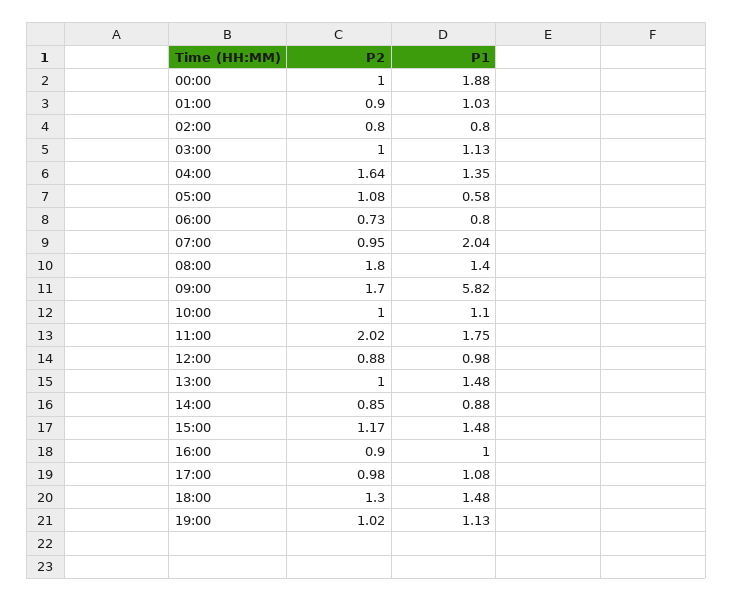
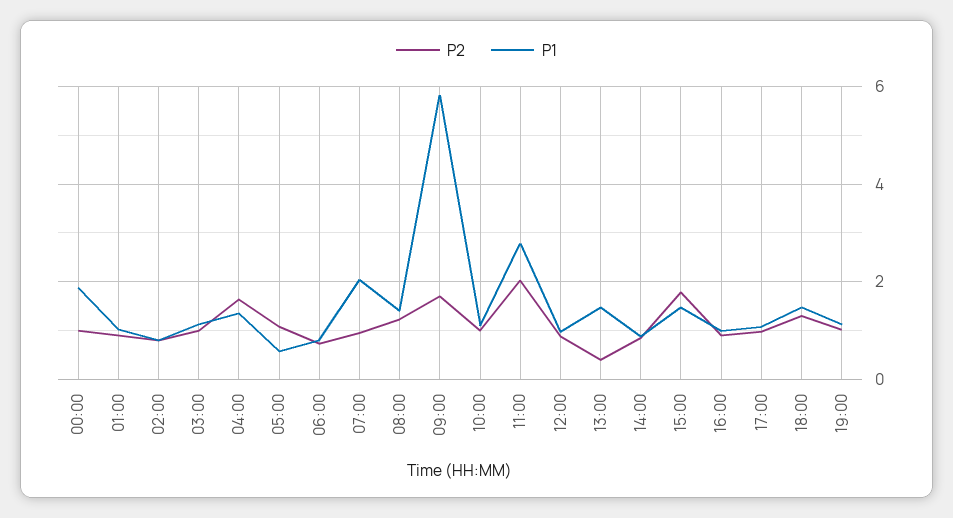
  {
    "P2": {
      "00:00": 1,
      "01:00": 0.9,
      "02:00": 0.8,
      "03:00": 1,
      "04:00": 1.64,
      "05:00": 1.08,
      "06:00": 0.73,
      "07:00": 0.95,
-     "08:00": 1.8,
+     "08:00": 1.2,
      "09:00": 1.7,
      "10:00": 1,
      "11:00": 2.02,
      "12:00": 0.88,
-     "13:00": 1,
+     "13:00": 0.4,
      "14:00": 0.85,
-     "15:00": 1.17,
+     "15:00": 1.8,
      "16:00": 0.9,
      "17:00": 0.98,
      "18:00": 1.3,
      "19:00": 1.02
    },
    "P1": {
      "00:00": 1.88,
      "01:00": 1.03,
      "02:00": 0.8,
      "03:00": 1.13,
      "04:00": 1.35,
      "05:00": 0.58,
      "06:00": 0.8,
      "07:00": 2.04,
      "08:00": 1.4,
      "09:00": 5.82,
      "10:00": 1.1,
-     "11:00": 1.75,
+     "11:00": 2.8,
      "12:00": 0.98,
      "13:00": 1.48,
      "14:00": 0.88,
      "15:00": 1.48,
      "16:00": 1,
      "17:00": 1.08,
      "18:00": 1.48,
      "19:00": 1.13
    }
  }

